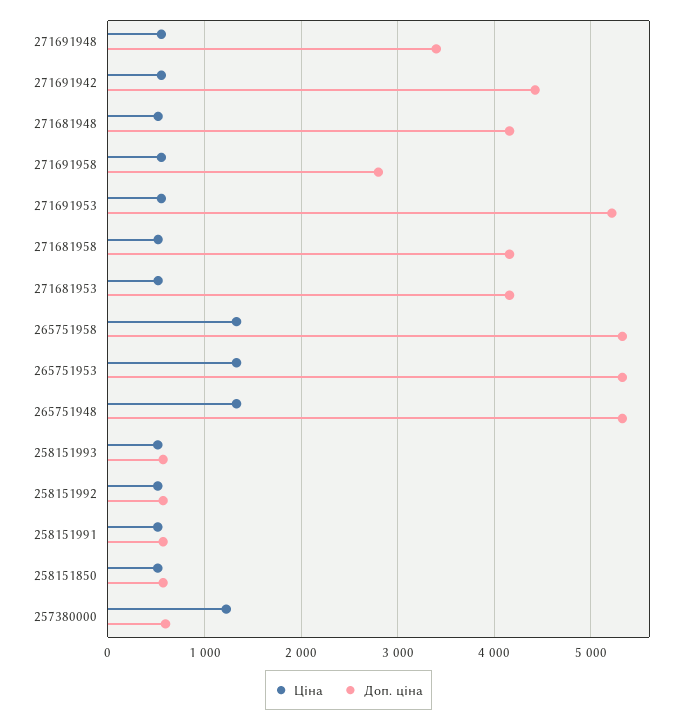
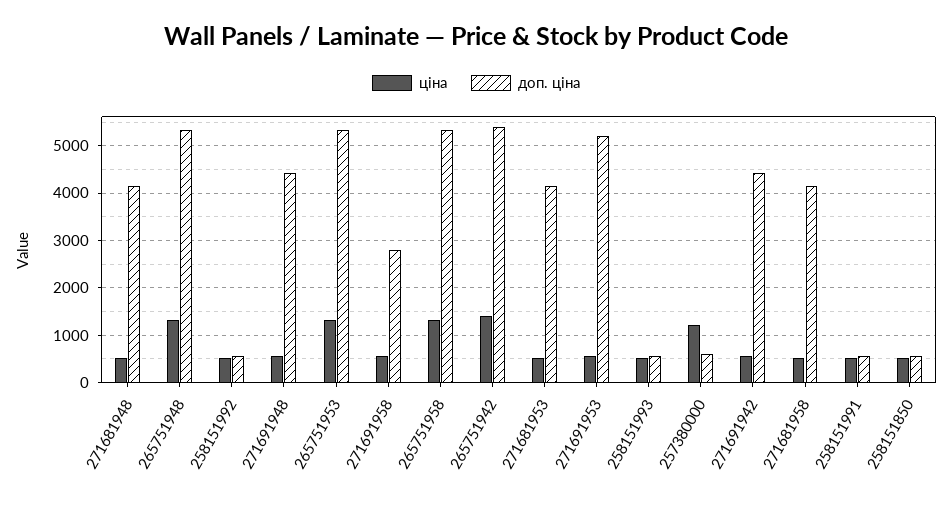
  {
    "Ціна": {
      "271691948": 600,
      "271691942": 600,
      "271681948": 500,
      "271691958": 600,
      "271691953": 600,
      "271681958": 500,
      "271681953": 500,
      "265751958": 1300,
      "265751953": 1300,
      "265751948": 1300,
      "258151993": 500,
      "258151992": 500,
      "258151991": 500,
      "258151850": 500,
-     "257380000": 1200
+     "257380000": 1200,
+     "265751942": 1400
    },
    "Доп. ціна": {
-     "271691948": 3400,
+     "271691948": 4400,
      "271691942": 4400,
      "271681948": 4200,
      "271691958": 2800,
      "271691953": 5200,
      "271681958": 4200,
      "271681953": 4200,
      "265751958": 5300,
      "265751953": 5300,
      "265751948": 5300,
      "258151993": 600,
      "258151992": 600,
      "258151991": 600,
      "258151850": 600,
-     "257380000": 600
+     "257380000": 600,
+     "265751942": 5400
    }
  }

